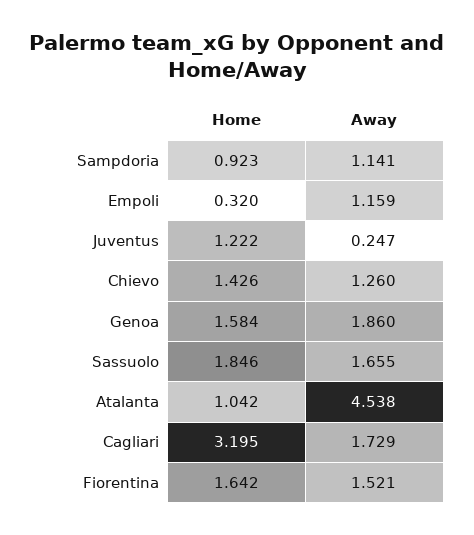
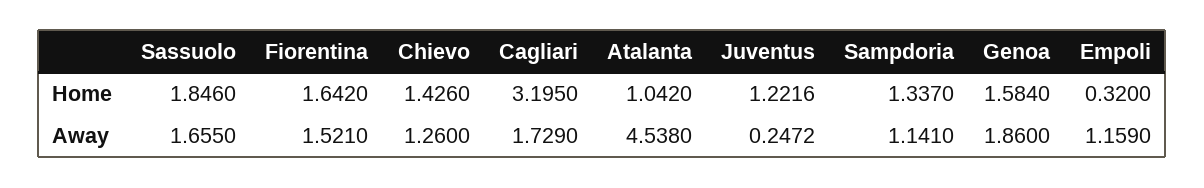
  {
    "Home": {
-     "Sampdoria": 0.923,
+     "Sampdoria": 1.337,
      "Empoli": 0.32,
      "Juventus": 1.2216,
      "Chievo": 1.426,
      "Genoa": 1.584,
      "Sassuolo": 1.846,
      "Atalanta": 1.042,
      "Cagliari": 3.195,
      "Fiorentina": 1.642
    },
    "Away": {
      "Sampdoria": 1.141,
      "Empoli": 1.159,
      "Juventus": 0.2472,
      "Chievo": 1.26,
      "Genoa": 1.86,
      "Sassuolo": 1.655,
      "Atalanta": 4.538,
      "Cagliari": 1.729,
      "Fiorentina": 1.521
    }
  }

